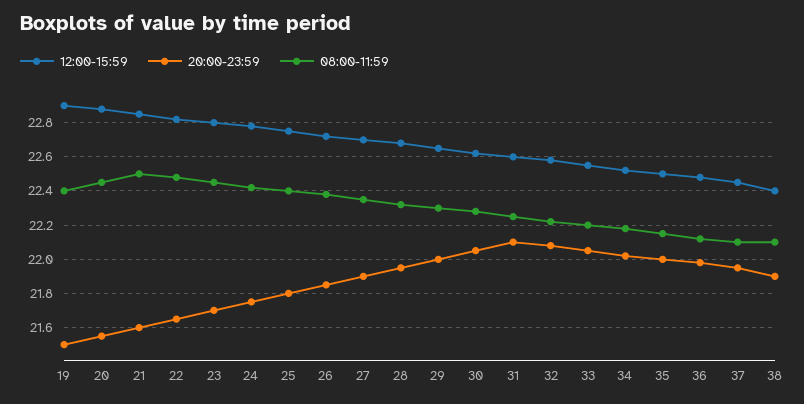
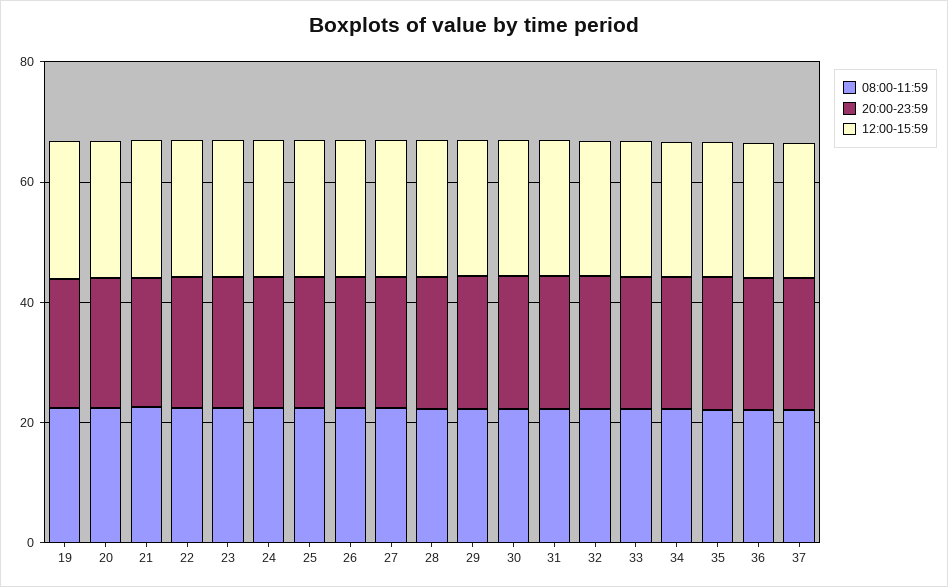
  {
    "12:00-15:59": {
      "19": 22.9,
      "20": 22.9,
      "21": 22.85,
      "22": 22.8,
      "23": 22.8,
      "24": 22.8,
      "25": 22.75,
      "26": 22.7,
      "27": 22.7,
      "28": 22.7,
      "29": 22.65,
      "30": 22.6,
      "31": 22.6,
      "32": 22.6,
      "33": 22.55,
      "34": 22.5,
      "35": 22.5,
      "36": 22.5,
-     "37": 22.45,
+     "37": 22.45
-     "38": 22.4
    },
    "20:00-23:59": {
      "19": 21.5,
      "20": 21.55,
      "21": 21.6,
      "22": 21.65,
      "23": 21.7,
      "24": 21.75,
      "25": 21.8,
      "26": 21.85,
      "27": 21.9,
      "28": 21.95,
      "29": 22,
      "30": 22.05,
      "31": 22.1,
      "32": 22.1,
      "33": 22.05,
      "34": 22,
      "35": 22,
      "36": 22,
-     "37": 21.95,
+     "37": 21.95
-     "38": 21.9
    },
    "08:00-11:59": {
      "19": 22.4,
      "20": 22.45,
      "21": 22.5,
      "22": 22.5,
      "23": 22.45,
      "24": 22.4,
      "25": 22.4,
      "26": 22.4,
      "27": 22.35,
      "28": 22.3,
      "29": 22.3,
      "30": 22.3,
      "31": 22.25,
      "32": 22.2,
      "33": 22.2,
      "34": 22.2,
      "35": 22.15,
      "36": 22.1,
-     "37": 22.1,
+     "37": 22.1
-     "38": 22.1
    }
  }

